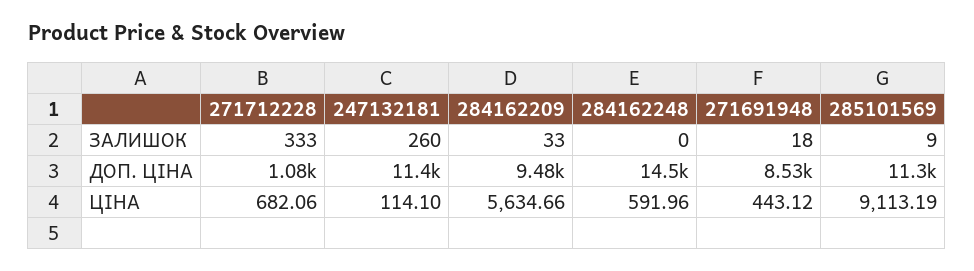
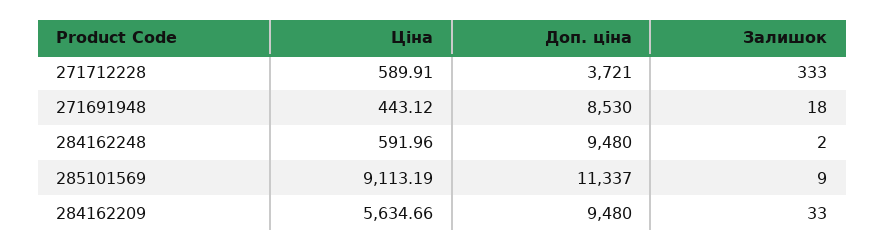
  {
    "271712228": {
      "ЗАЛИШОК": 333,
-     "ДОП. ЦІНА": 1080,
+     "ДОП. ЦІНА": 3721,
-     "ЦІНА": 682.06
+     "ЦІНА": 589.91
    },
-   "247132181": {
-     "ЗАЛИШОК": 260,
-     "ДОП. ЦІНА": 11400,
-     "ЦІНА": 114.1
-   },
    "284162209": {
      "ЗАЛИШОК": 33,
      "ДОП. ЦІНА": 9480,
      "ЦІНА": 5634.66
    },
    "284162248": {
-     "ЗАЛИШОК": 0,
+     "ЗАЛИШОК": 2,
-     "ДОП. ЦІНА": 14500,
+     "ДОП. ЦІНА": 9480,
      "ЦІНА": 591.96
    },
    "271691948": {
      "ЗАЛИШОК": 18,
      "ДОП. ЦІНА": 8530,
      "ЦІНА": 443.12
    },
    "285101569": {
      "ЗАЛИШОК": 9,
      "ДОП. ЦІНА": 11337,
      "ЦІНА": 9113.19
    }
  }

